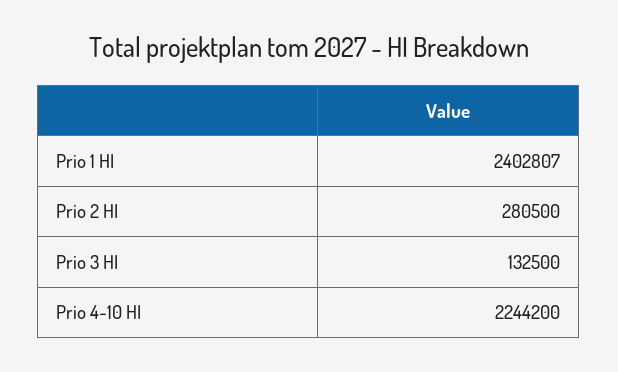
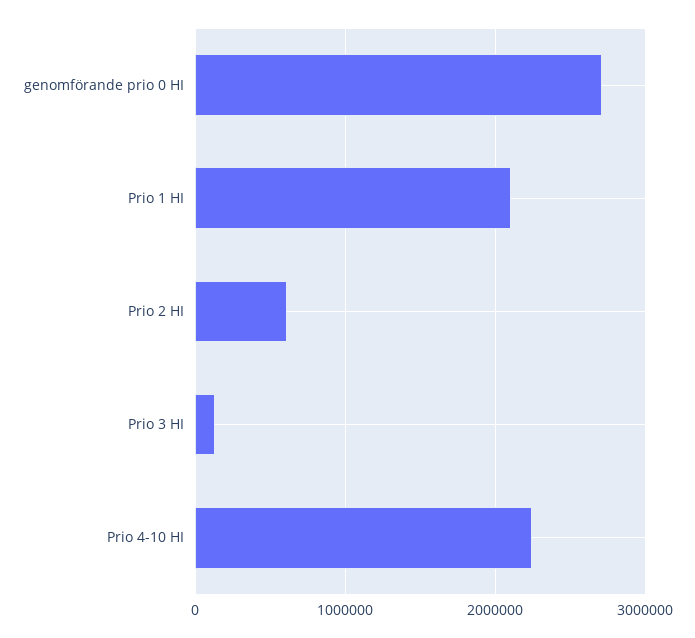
  {
-   "Prio 1 HI": 2402807,
+   "Prio 1 HI": 2100000,
-   "Prio 2 HI": 280500,
+   "Prio 2 HI": 600000,
    "Prio 3 HI": 132500,
-   "Prio 4-10 HI": 2244200
+   "Prio 4-10 HI": 2244200,
+   "genomförande prio 0 HI": 2700000
  }

